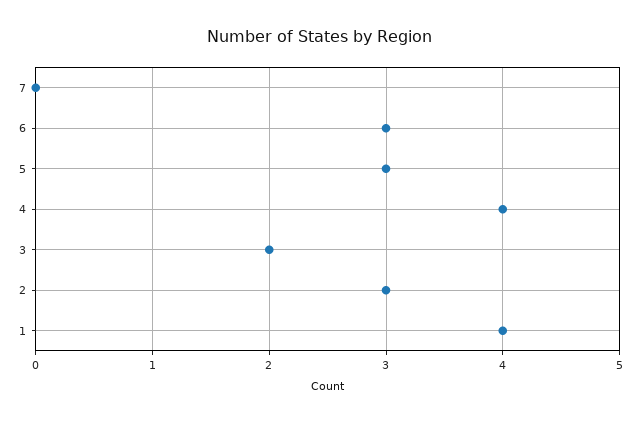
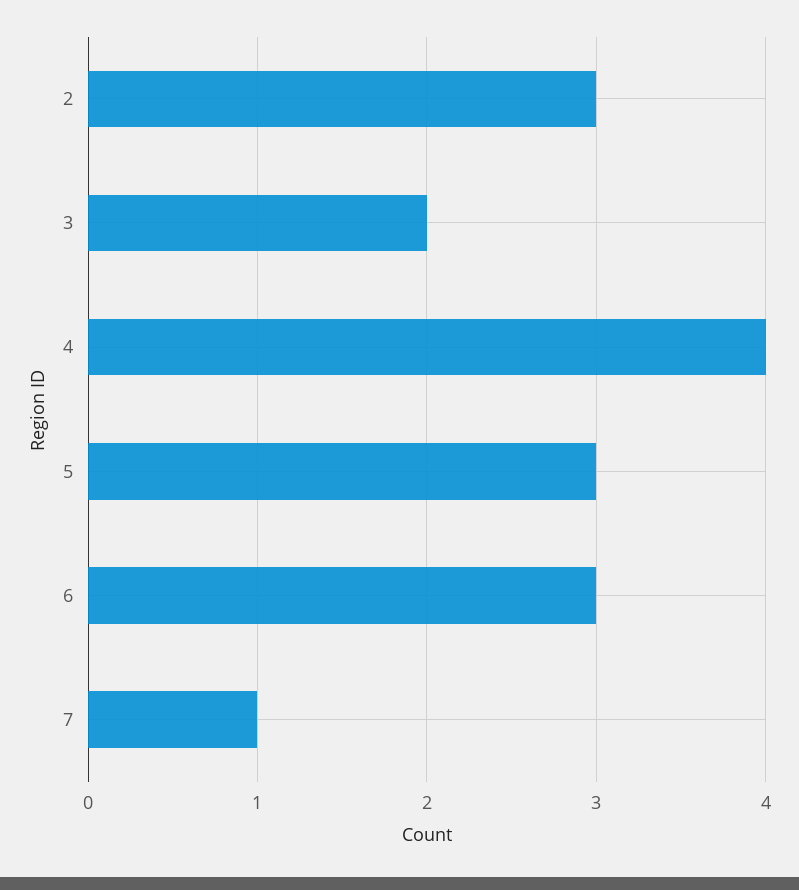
  {
-   "7": 0,
+   "7": 1,
    "6": 3,
    "5": 3,
    "4": 4,
    "3": 2,
-   "2": 3,
+   "2": 3
-   "1": 4
  }

